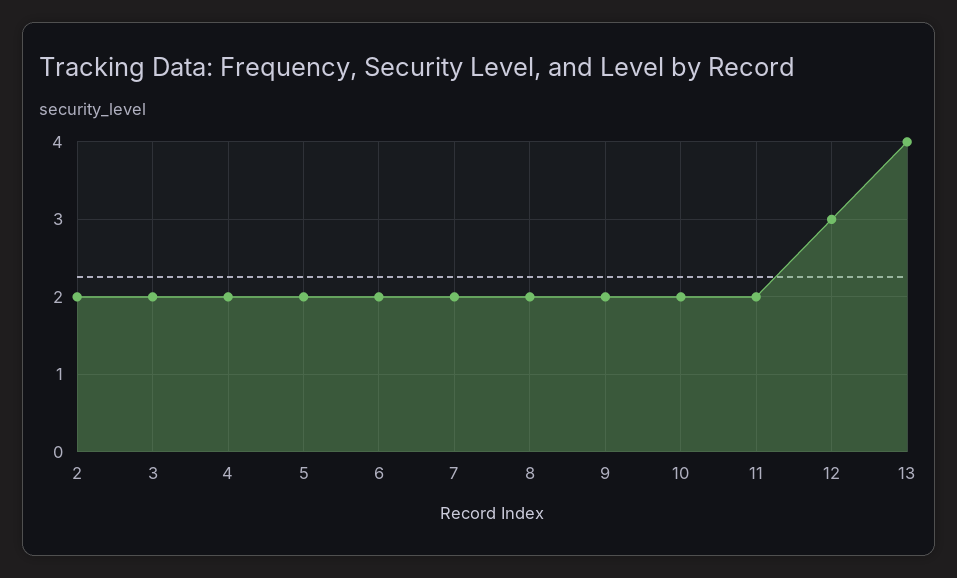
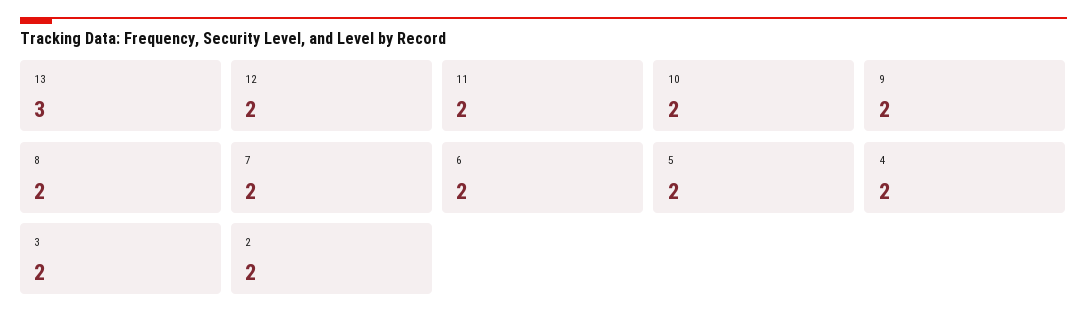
  {
    "2": 2,
    "3": 2,
    "4": 2,
    "5": 2,
    "6": 2,
    "7": 2,
    "8": 2,
    "9": 2,
    "10": 2,
    "11": 2,
-   "12": 3,
+   "12": 2,
-   "13": 4
+   "13": 3
  }

